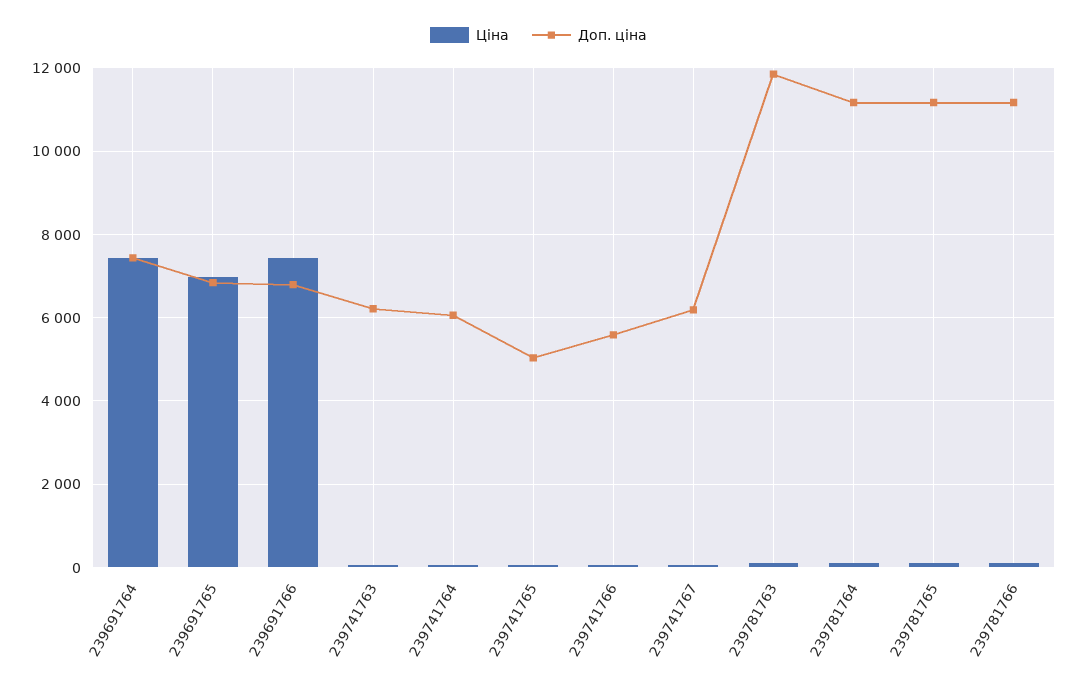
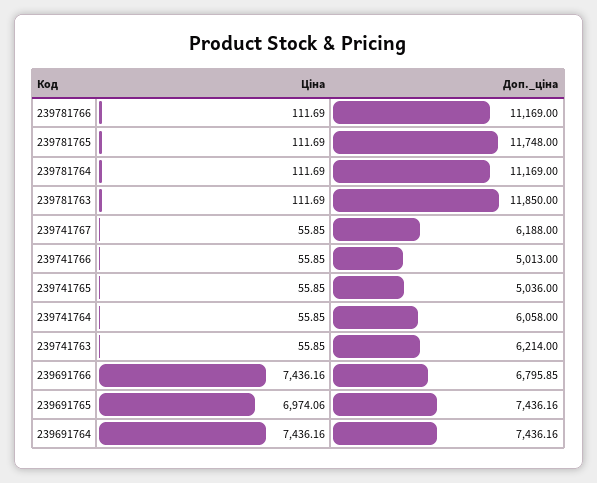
  {
    "Ціна": {
      "239691764": 7436.16,
      "239691765": 6974.06,
      "239691766": 7436.16,
      "239741763": 55.85,
      "239741764": 55.85,
      "239741765": 55.85,
      "239741766": 55.85,
      "239741767": 55.85,
      "239781763": 111.69,
      "239781764": 111.69,
      "239781765": 111.69,
      "239781766": 111.69
    },
    "Доп. ціна": {
      "239691764": 7436.16,
-     "239691765": 6800,
+     "239691765": 7436.16,
      "239691766": 6795.85,
      "239741763": 6214,
      "239741764": 6058,
      "239741765": 5036,
-     "239741766": 5600,
+     "239741766": 5013,
      "239741767": 6188,
      "239781763": 11850,
      "239781764": 11169,
-     "239781765": 11200,
+     "239781765": 11748,
      "239781766": 11169
    }
  }

